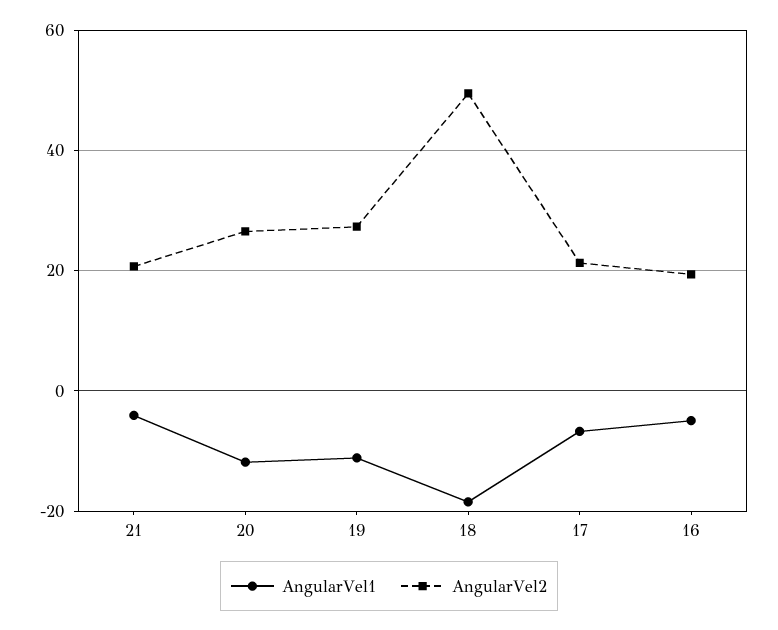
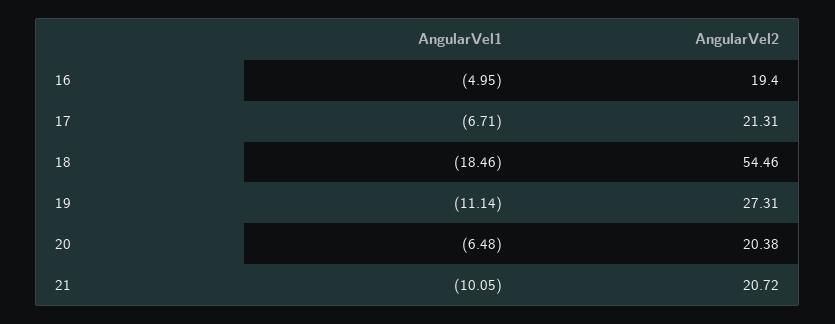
  {
    "AngularVel1": {
-     "21": -4,
+     "21": -10.05,
-     "20": -12,
+     "20": -6.48,
      "19": -11.14,
      "18": -18.46,
      "17": -6.71,
      "16": -4.95
    },
    "AngularVel2": {
      "21": 20.72,
-     "20": 26,
+     "20": 20.38,
      "19": 27.31,
-     "18": 50,
+     "18": 54.46,
      "17": 21.31,
      "16": 19.4
    }
  }

